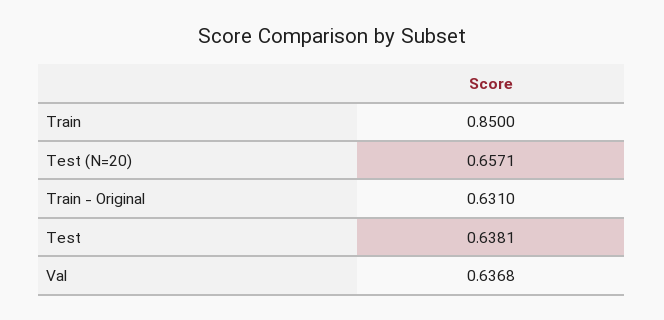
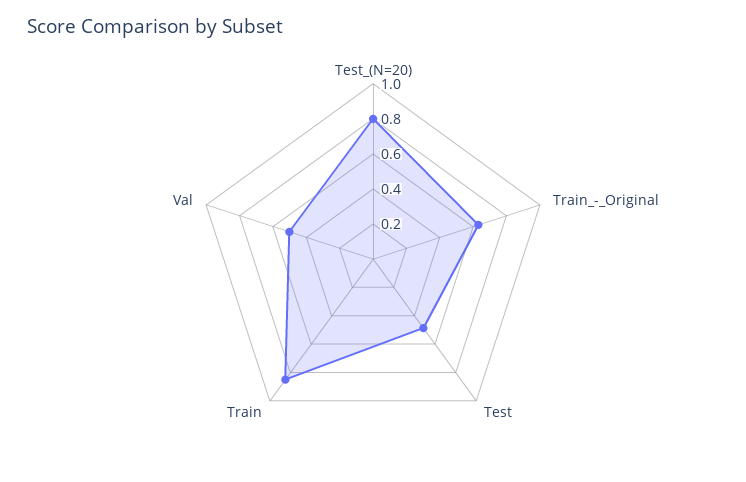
  {
    "Train": 0.85,
-   "Test (N=20)": 0.6571,
+   "Test (N=20)": 0.8,
    "Train - Original": 0.631,
-   "Test": 0.6381,
+   "Test": 0.5,
-   "Val": 0.6368
+   "Val": 0.5
  }

